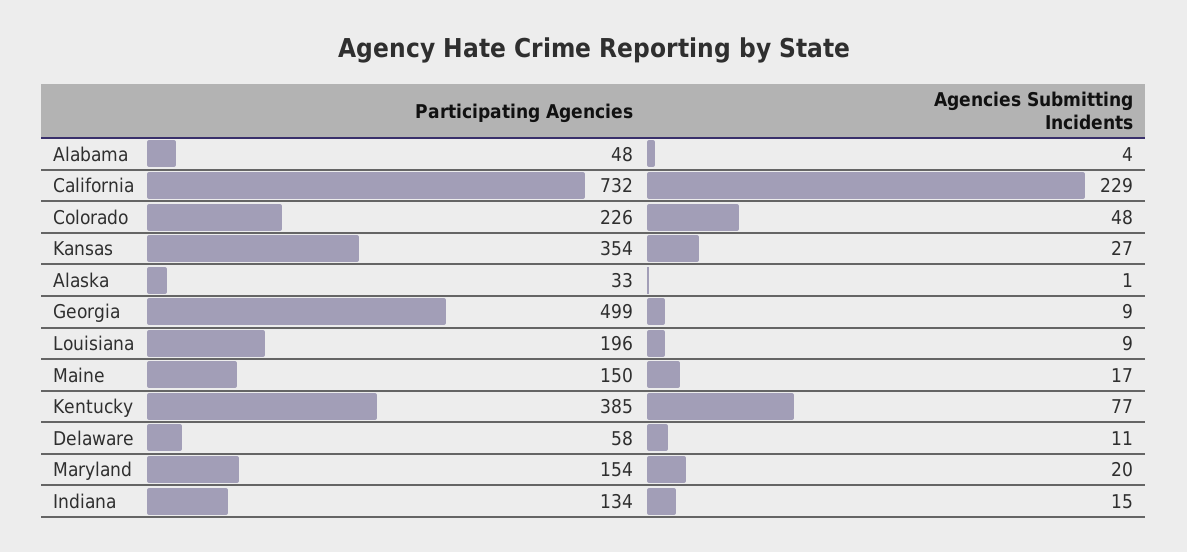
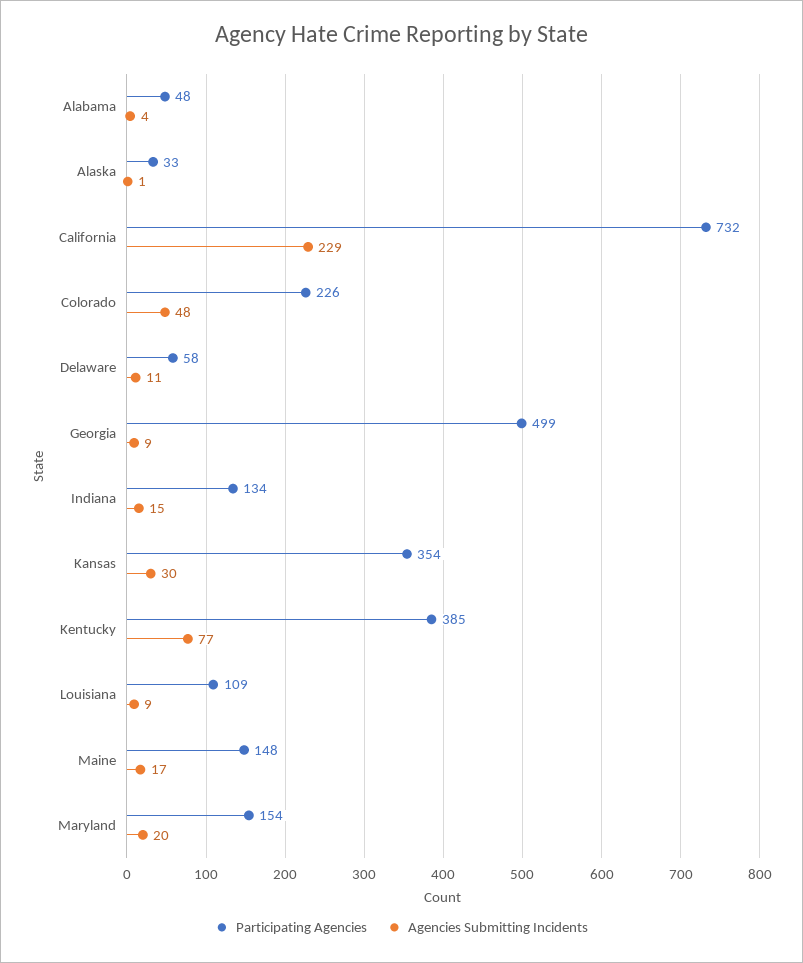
  {
    "Participating Agencies": {
      "Alabama": 48,
      "California": 732,
      "Colorado": 226,
      "Kansas": 354,
      "Alaska": 33,
      "Georgia": 499,
-     "Louisiana": 196,
+     "Louisiana": 109,
-     "Maine": 150,
+     "Maine": 148,
      "Kentucky": 385,
      "Delaware": 58,
      "Maryland": 154,
      "Indiana": 134
    },
    "Agencies Submitting Incidents": {
      "Alabama": 4,
      "California": 229,
      "Colorado": 48,
-     "Kansas": 27,
+     "Kansas": 30,
      "Alaska": 1,
      "Georgia": 9,
      "Louisiana": 9,
      "Maine": 17,
      "Kentucky": 77,
      "Delaware": 11,
      "Maryland": 20,
      "Indiana": 15
    }
  }

